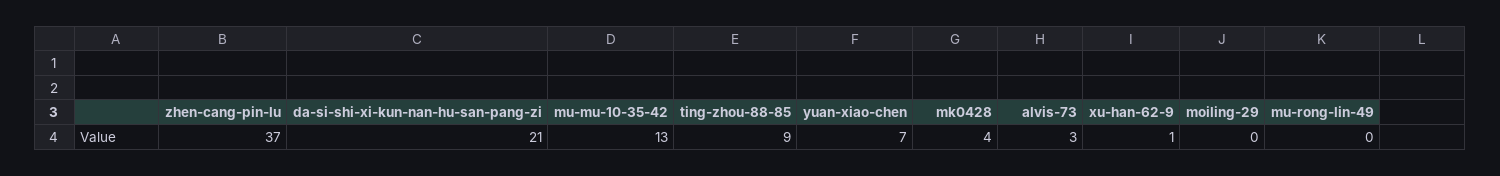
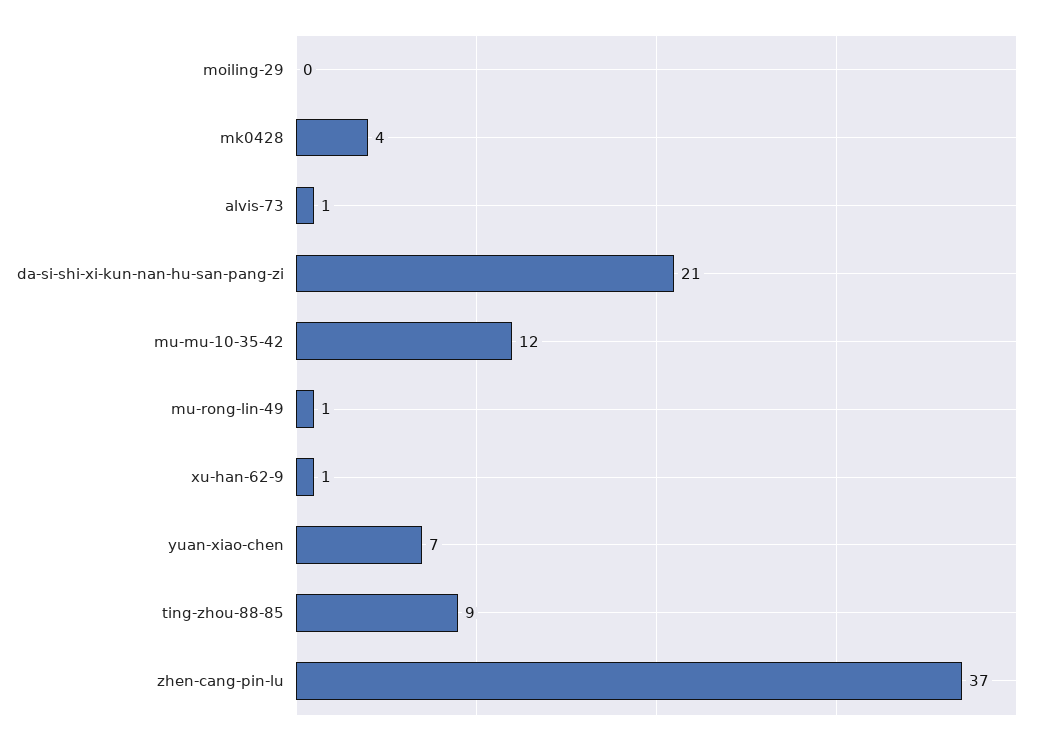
  {
    "zhen-cang-pin-lu": 37,
    "da-si-shi-xi-kun-nan-hu-san-pang-zi": 21,
-   "mu-mu-10-35-42": 13,
+   "mu-mu-10-35-42": 12,
    "ting-zhou-88-85": 9,
    "yuan-xiao-chen": 7,
    "mk0428": 4,
-   "alvis-73": 3,
+   "alvis-73": 1,
    "xu-han-62-9": 1,
    "moiling-29": 0,
-   "mu-rong-lin-49": 0
+   "mu-rong-lin-49": 1
  }

